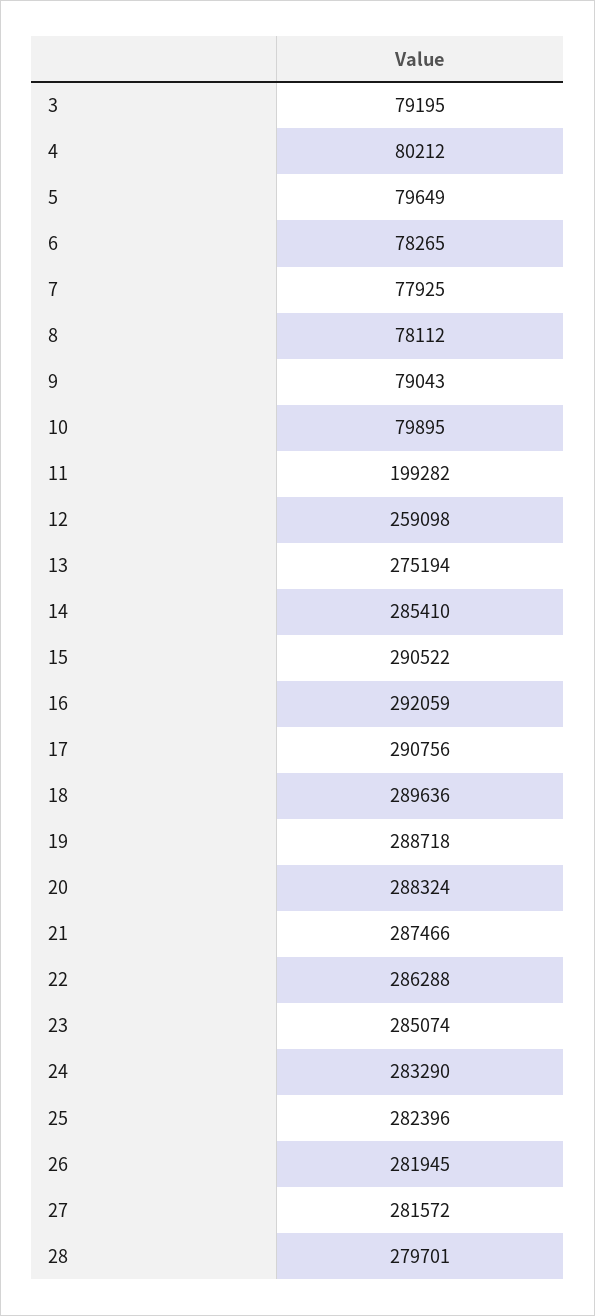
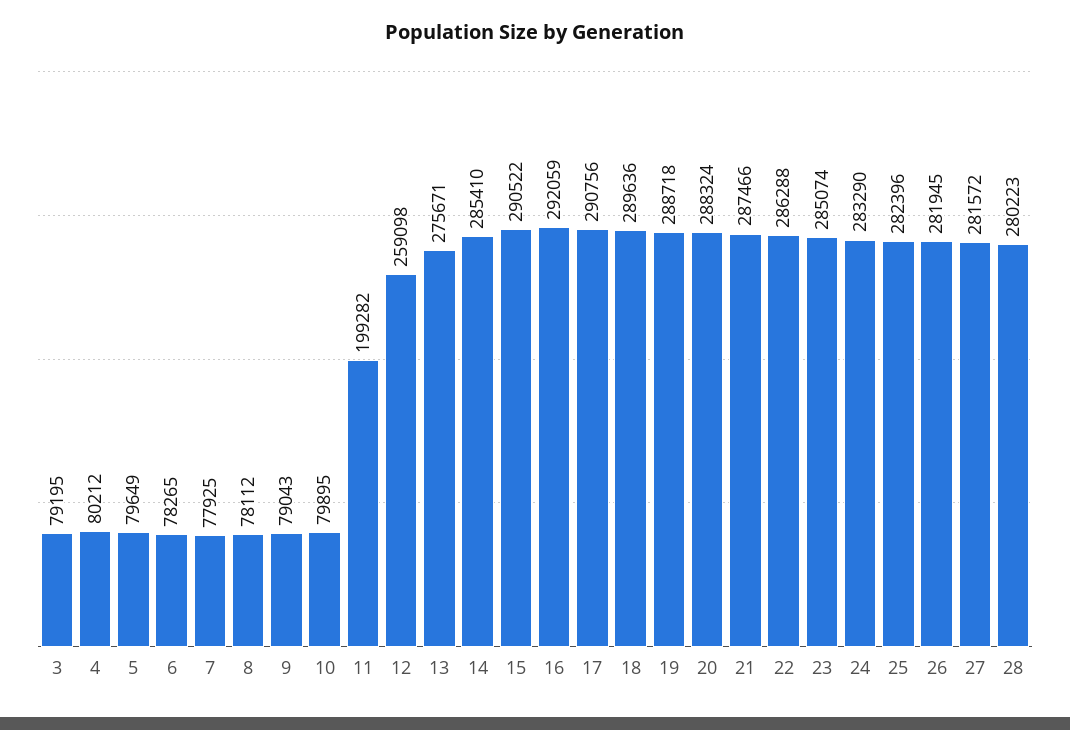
  {
    "3": 79195,
    "4": 80212,
    "5": 79649,
    "6": 78265,
    "7": 77925,
    "8": 78112,
    "9": 79043,
    "10": 79895,
    "11": 199282,
    "12": 259098,
-   "13": 275194,
+   "13": 275671,
    "14": 285410,
    "15": 290522,
    "16": 292059,
    "17": 290756,
    "18": 289636,
    "19": 288718,
    "20": 288324,
    "21": 287466,
    "22": 286288,
    "23": 285074,
    "24": 283290,
    "25": 282396,
    "26": 281945,
    "27": 281572,
-   "28": 279701
+   "28": 280223
  }

